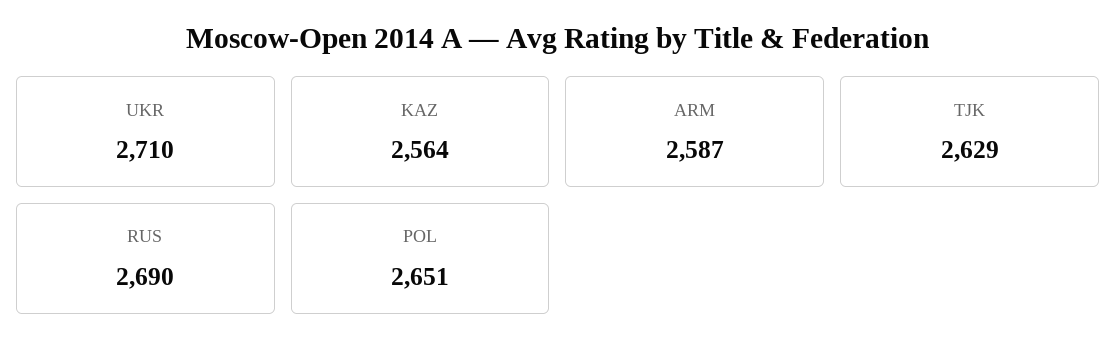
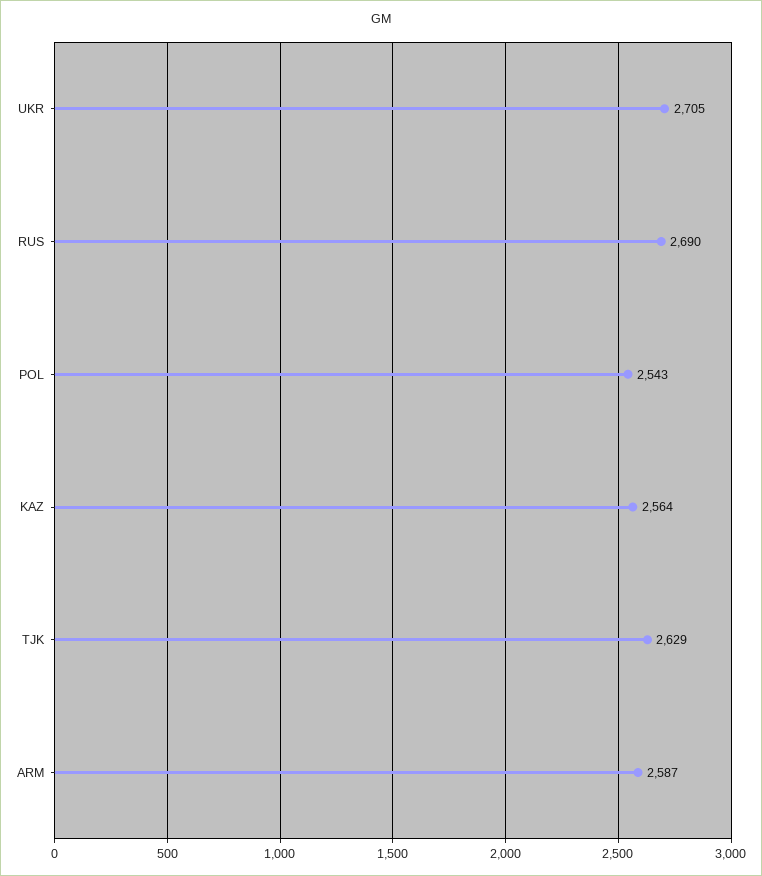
  {
-   "UKR": 2710,
+   "UKR": 2705,
    "KAZ": 2564,
    "ARM": 2587,
    "TJK": 2629,
    "RUS": 2690,
-   "POL": 2651
+   "POL": 2543
  }

